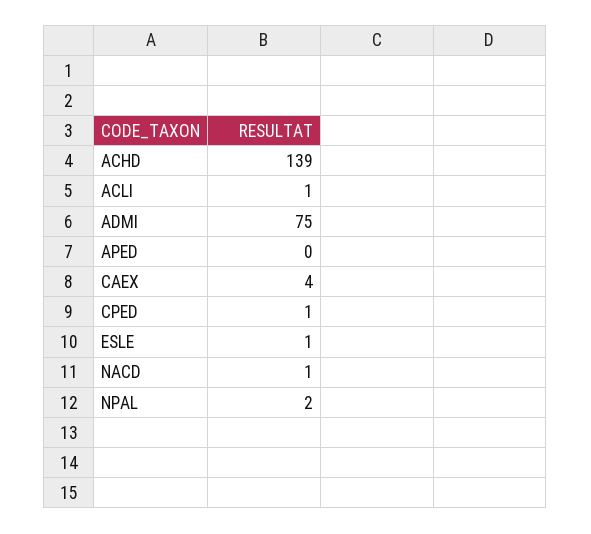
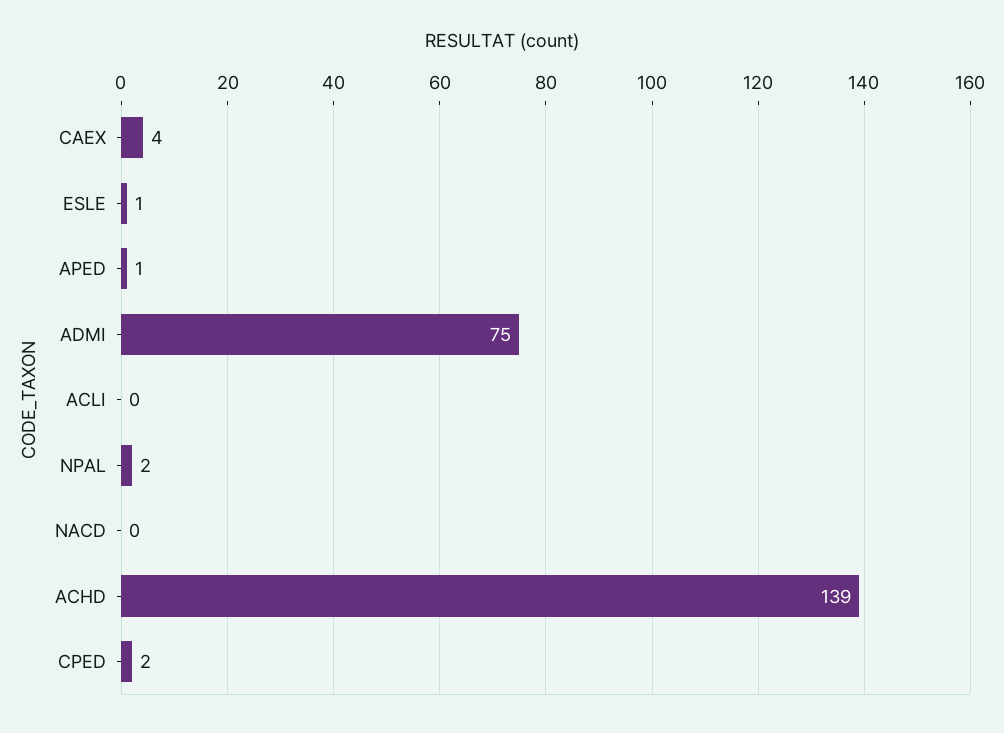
  {
    "ACHD": 139,
-   "ACLI": 1,
+   "ACLI": 0,
    "ADMI": 75,
-   "APED": 0,
+   "APED": 1,
    "CAEX": 4,
-   "CPED": 1,
+   "CPED": 2,
    "ESLE": 1,
-   "NACD": 1,
+   "NACD": 0,
    "NPAL": 2
  }

